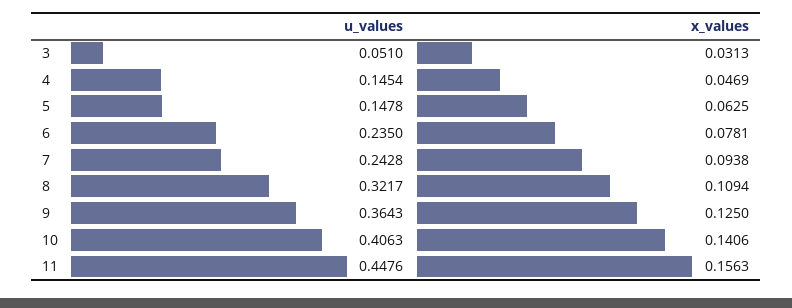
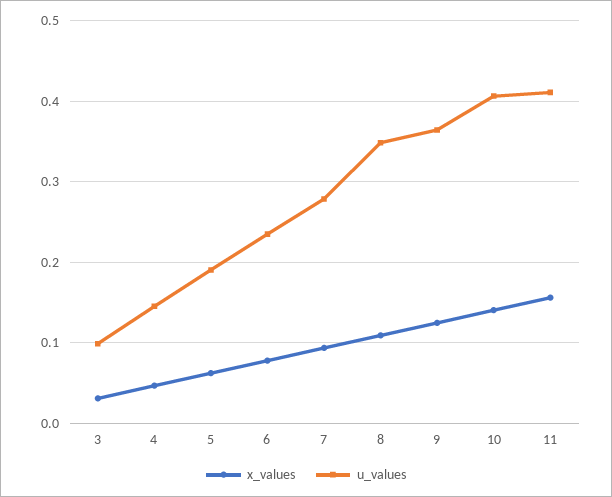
  {
    "u_values": {
-     "3": 0.051,
+     "3": 0.1,
      "4": 0.1454,
-     "5": 0.1478,
+     "5": 0.19,
      "6": 0.235,
-     "7": 0.2428,
+     "7": 0.28,
-     "8": 0.3217,
+     "8": 0.35,
      "9": 0.3643,
      "10": 0.4063,
-     "11": 0.4476
+     "11": 0.41
    },
    "x_values": {
      "3": 0.0313,
      "4": 0.0469,
      "5": 0.0625,
      "6": 0.0781,
      "7": 0.0938,
      "8": 0.1094,
      "9": 0.125,
      "10": 0.1406,
      "11": 0.1563
    }
  }

